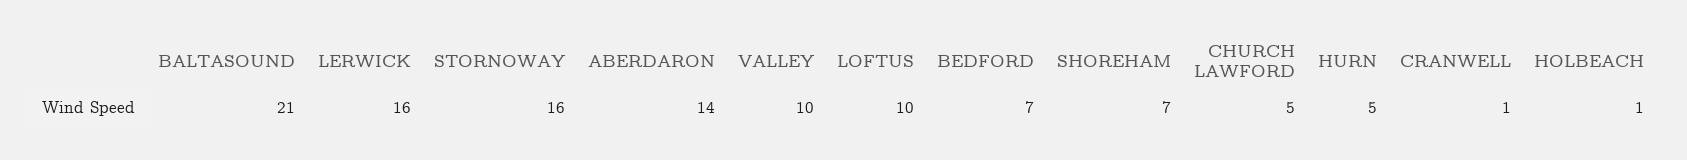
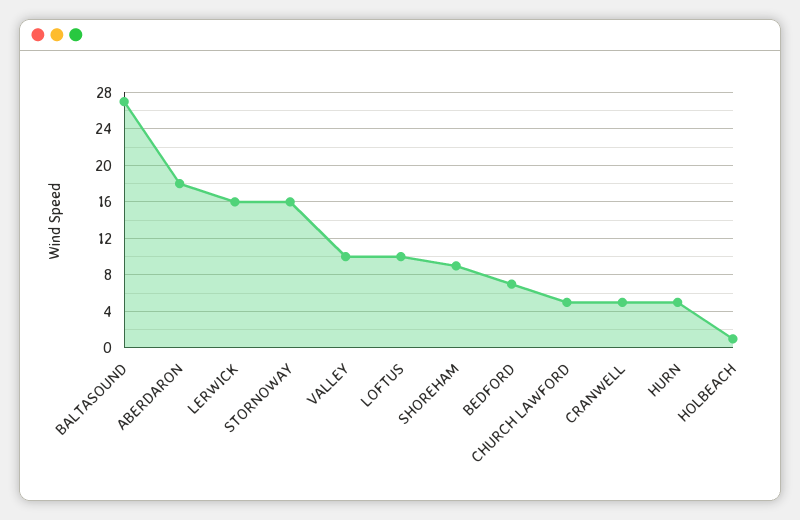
  {
-   "BALTASOUND": 21,
+   "BALTASOUND": 27,
    "LERWICK": 16,
    "STORNOWAY": 16,
-   "ABERDARON": 14,
+   "ABERDARON": 18,
    "VALLEY": 10,
    "LOFTUS": 10,
    "BEDFORD": 7,
-   "SHOREHAM": 7,
+   "SHOREHAM": 9,
    "CHURCH LAWFORD": 5,
    "HURN": 5,
-   "CRANWELL": 1,
+   "CRANWELL": 5,
    "HOLBEACH": 1
  }

